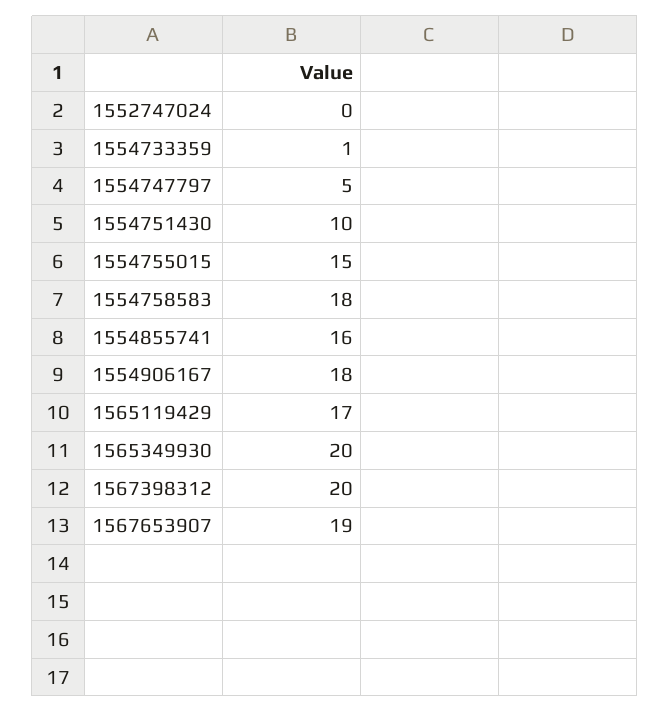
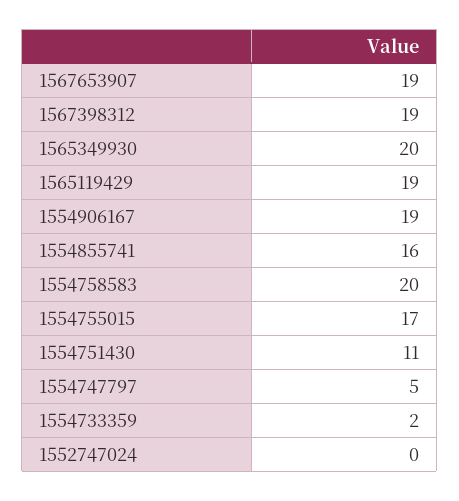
  {
    "1552747024": 0,
-   "1554733359": 1,
+   "1554733359": 2,
    "1554747797": 5,
-   "1554751430": 10,
+   "1554751430": 11,
-   "1554755015": 15,
+   "1554755015": 17,
-   "1554758583": 18,
+   "1554758583": 20,
    "1554855741": 16,
-   "1554906167": 18,
+   "1554906167": 19,
-   "1565119429": 17,
+   "1565119429": 19,
    "1565349930": 20,
-   "1567398312": 20,
+   "1567398312": 19,
    "1567653907": 19
  }

